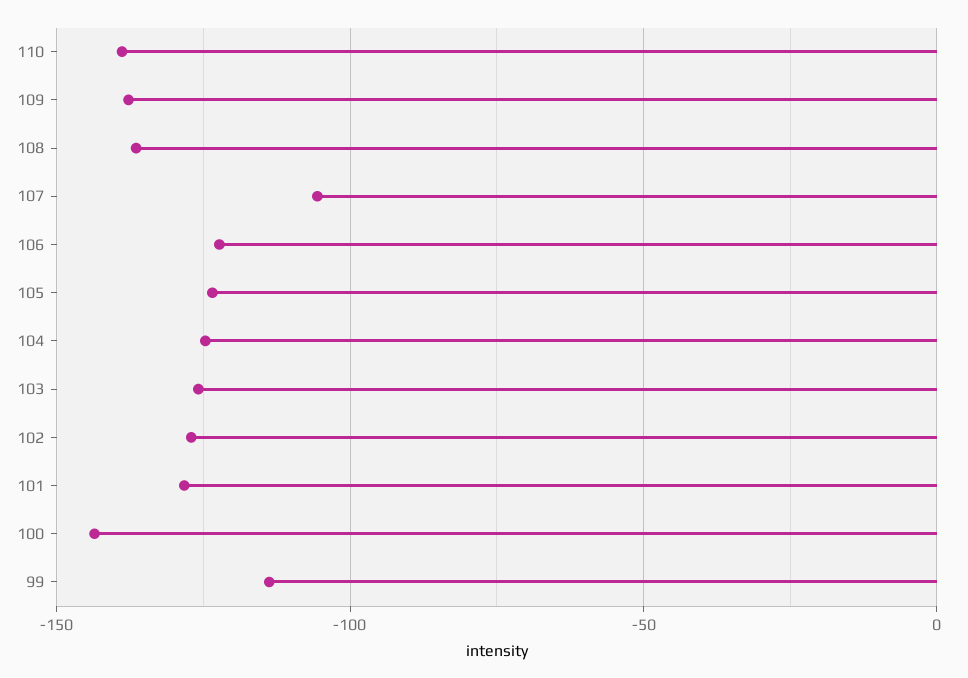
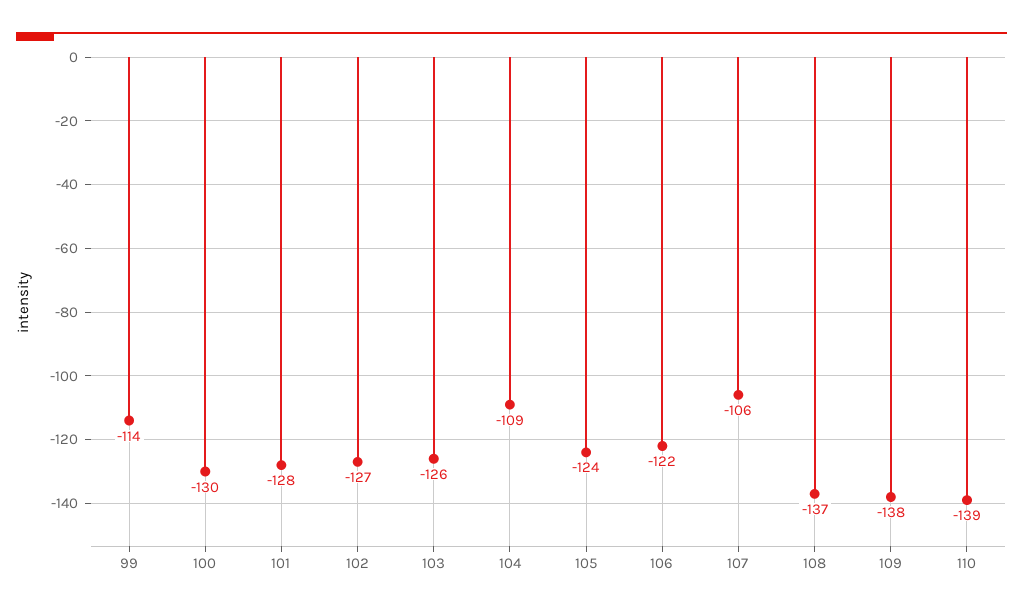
  {
    "110": -139,
    "109": -138,
    "108": -137,
    "107": -106,
    "106": -122,
    "105": -124,
-   "104": -125,
+   "104": -109,
    "103": -126,
    "102": -127,
    "101": -128,
-   "100": -145,
+   "100": -130,
    "99": -114
  }

